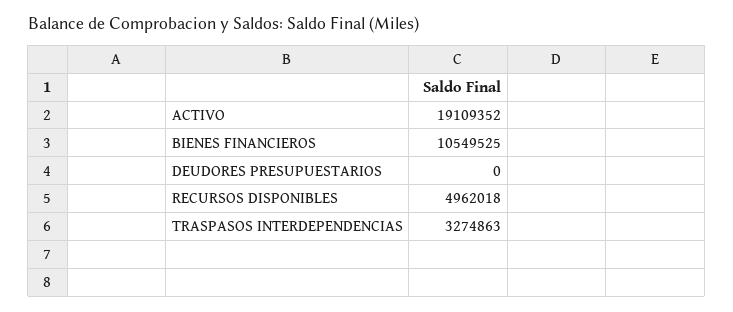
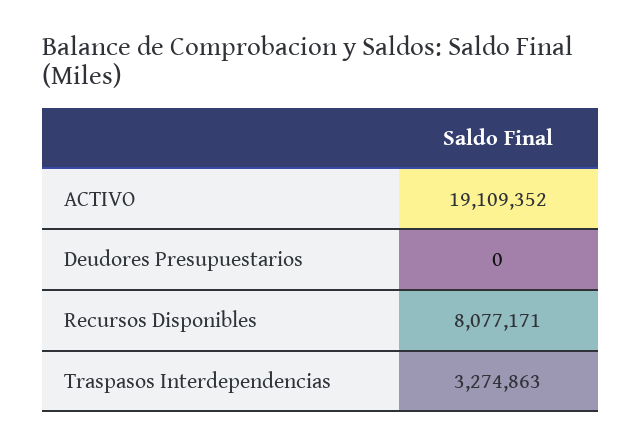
  {
    "ACTIVO": 19109352,
-   "BIENES FINANCIEROS": 10549525,
    "DEUDORES PRESUPUESTARIOS": 0,
-   "RECURSOS DISPONIBLES": 4962018,
+   "RECURSOS DISPONIBLES": 8077171,
    "TRASPASOS INTERDEPENDENCIAS": 3274863
  }

